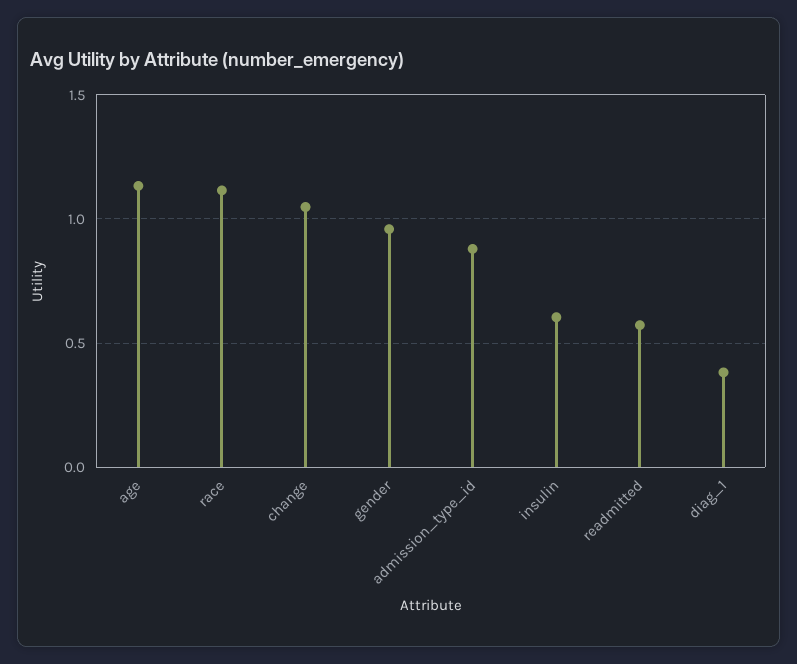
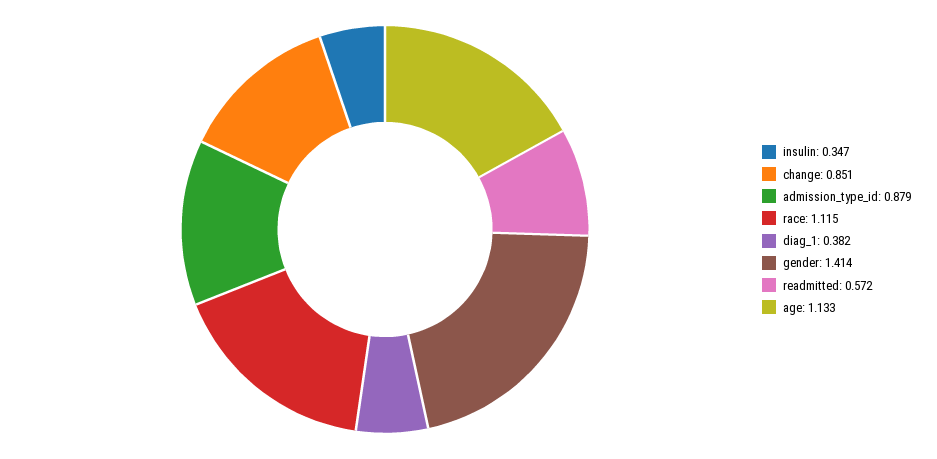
  {
    "age": 1.133,
    "race": 1.115,
-   "change": 1.05,
+   "change": 0.851,
-   "gender": 0.95,
+   "gender": 1.414,
    "admission_type_id": 0.879,
-   "insulin": 0.6,
+   "insulin": 0.347,
    "readmitted": 0.572,
    "diag_1": 0.382
  }

